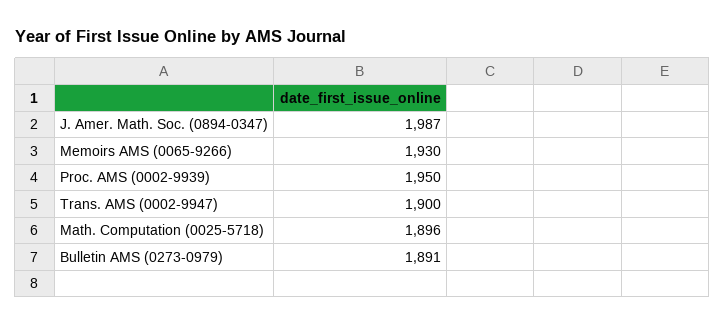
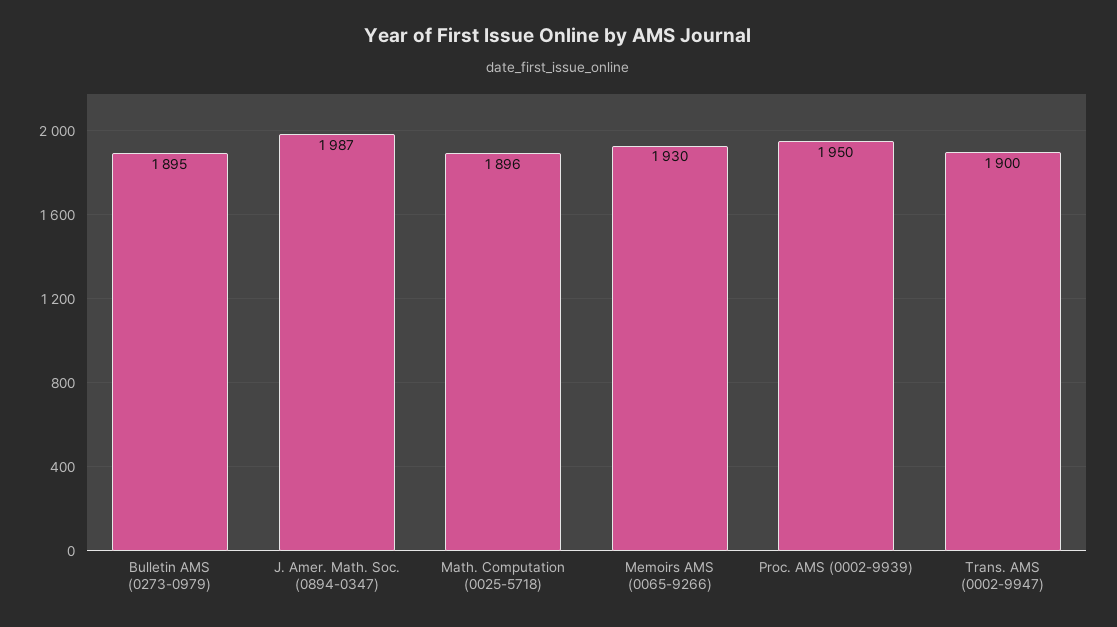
  {
    "J. Amer. Math. Soc. (0894-0347)": 1987,
    "Memoirs AMS (0065-9266)": 1930,
    "Proc. AMS (0002-9939)": 1950,
    "Trans. AMS (0002-9947)": 1900,
    "Math. Computation (0025-5718)": 1896,
-   "Bulletin AMS (0273-0979)": 1891
+   "Bulletin AMS (0273-0979)": 1895
  }

